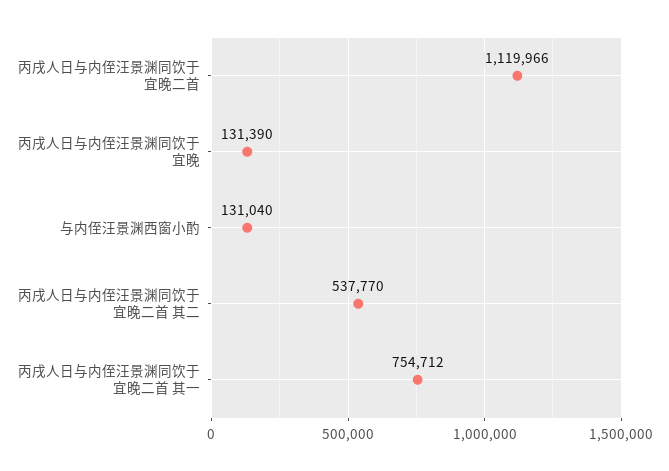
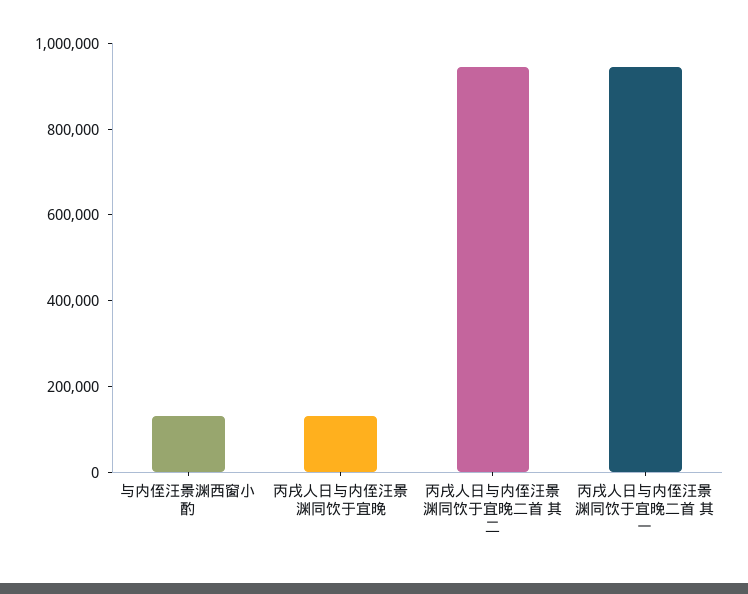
  {
-   "丙戌人日与内侄汪景渊同饮于宜晚二首": 1119966,
    "丙戌人日与内侄汪景渊同饮于宜晚": 131390,
    "与内侄汪景渊西窗小酌": 131040,
-   "丙戌人日与内侄汪景渊同饮于宜晚二首 其二": 537770,
+   "丙戌人日与内侄汪景渊同饮于宜晚二首 其二": 950000,
-   "丙戌人日与内侄汪景渊同饮于宜晚二首 其一": 754712
+   "丙戌人日与内侄汪景渊同饮于宜晚二首 其一": 950000
  }

